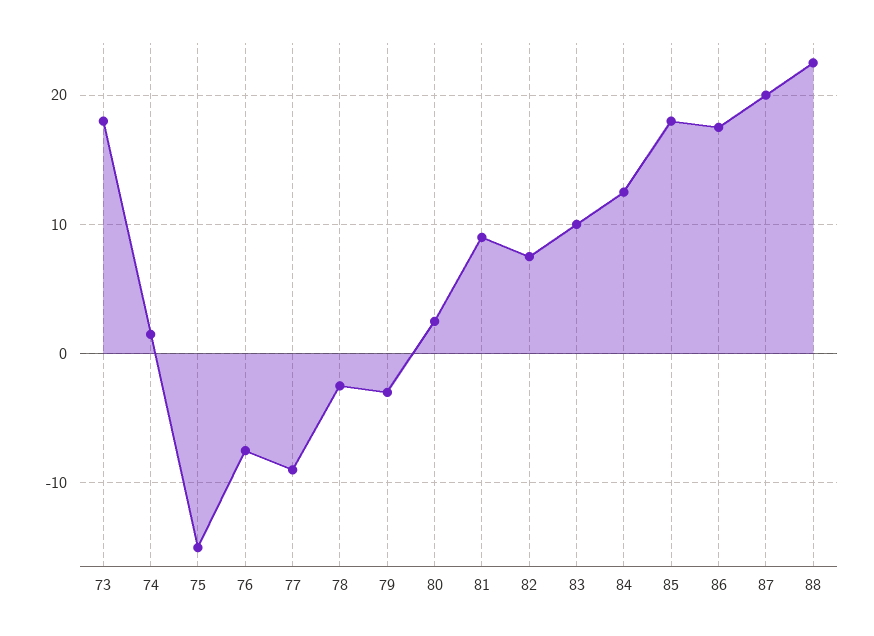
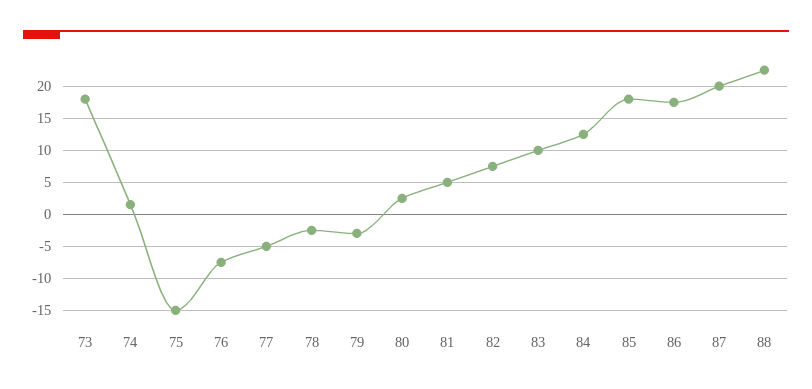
  {
    "73": 18,
    "74": 2,
    "75": -15,
    "76": -8,
-   "77": -9,
+   "77": -5,
    "78": -3,
    "79": -3,
    "80": 3,
-   "81": 9,
+   "81": 5,
    "82": 8,
    "83": 10,
    "84": 13,
    "85": 18,
    "86": 18,
    "87": 20,
    "88": 23
  }

